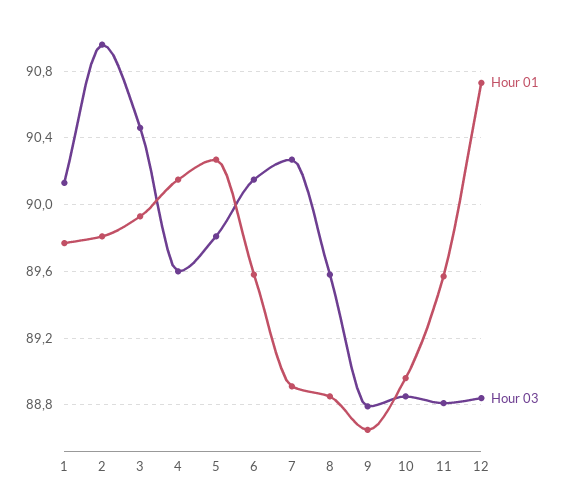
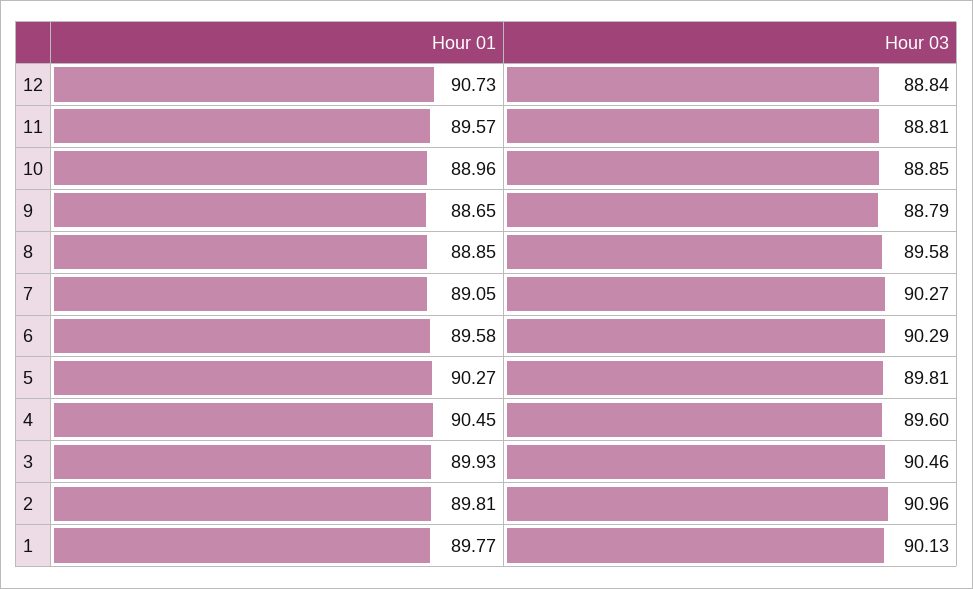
  {
    "Hour 01": {
      "1": 89.77,
      "2": 89.81,
      "3": 89.93,
-     "4": 90.15,
+     "4": 90.45,
      "5": 90.27,
      "6": 89.58,
-     "7": 88.9,
+     "7": 89.05,
      "8": 88.85,
      "9": 88.65,
      "10": 88.96,
      "11": 89.57,
      "12": 90.73
    },
    "Hour 03": {
      "1": 90.13,
      "2": 90.96,
      "3": 90.46,
      "4": 89.6,
      "5": 89.81,
-     "6": 90.15,
+     "6": 90.29,
      "7": 90.27,
      "8": 89.58,
      "9": 88.79,
      "10": 88.85,
      "11": 88.81,
      "12": 88.84
    }
  }

